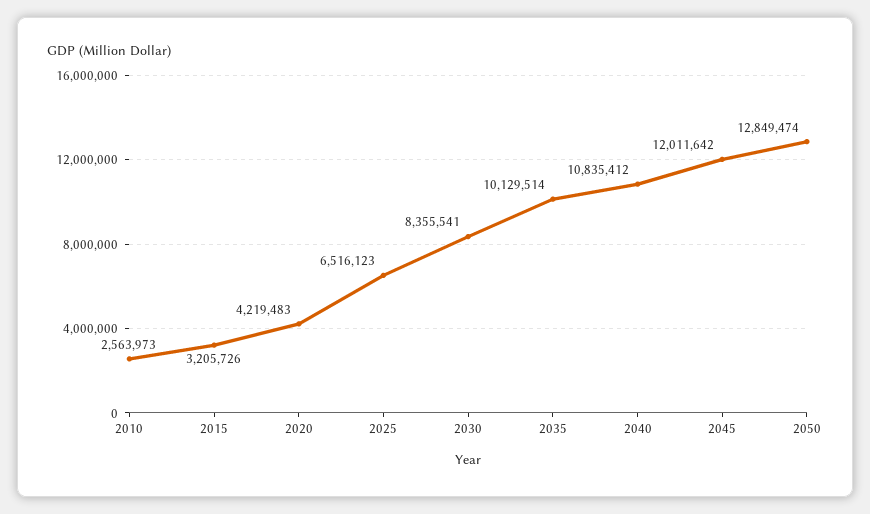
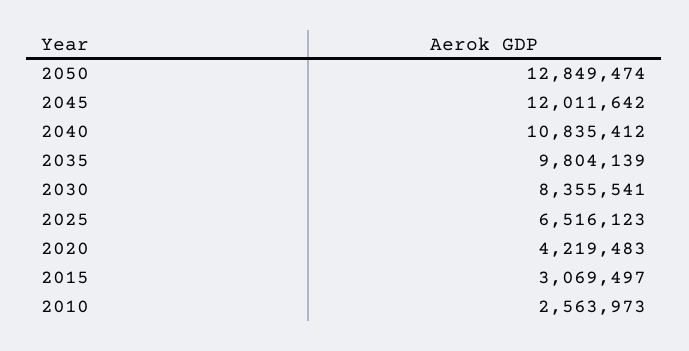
  {
    "2010": 2563973,
-   "2015": 3205726,
+   "2015": 3069497,
    "2020": 4219483,
    "2025": 6516123,
    "2030": 8355541,
-   "2035": 10129514,
+   "2035": 9804139,
    "2040": 10835412,
    "2045": 12011642,
    "2050": 12849474
  }

